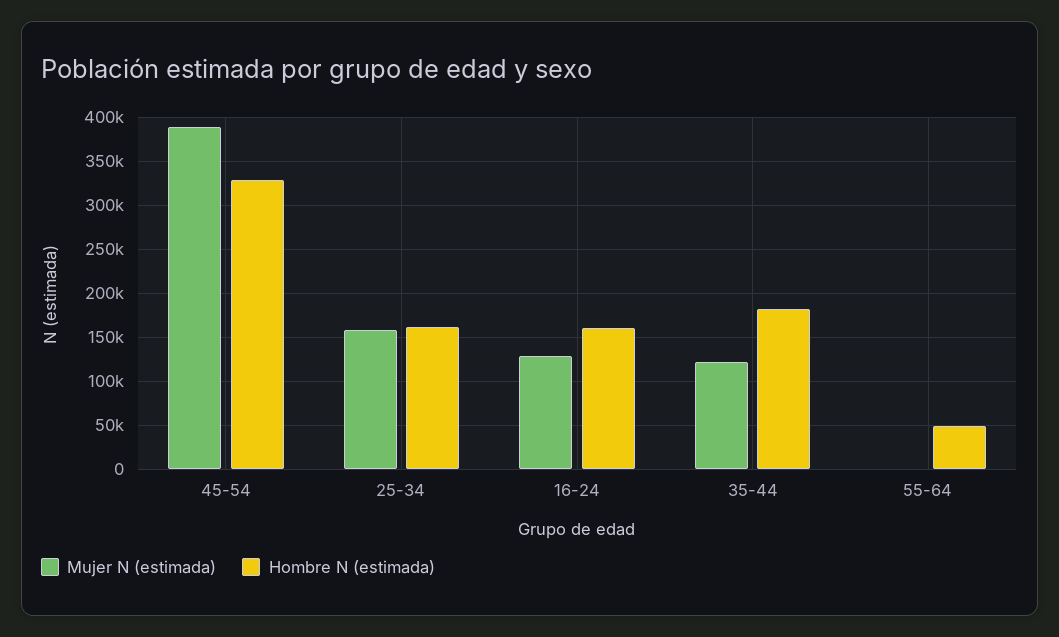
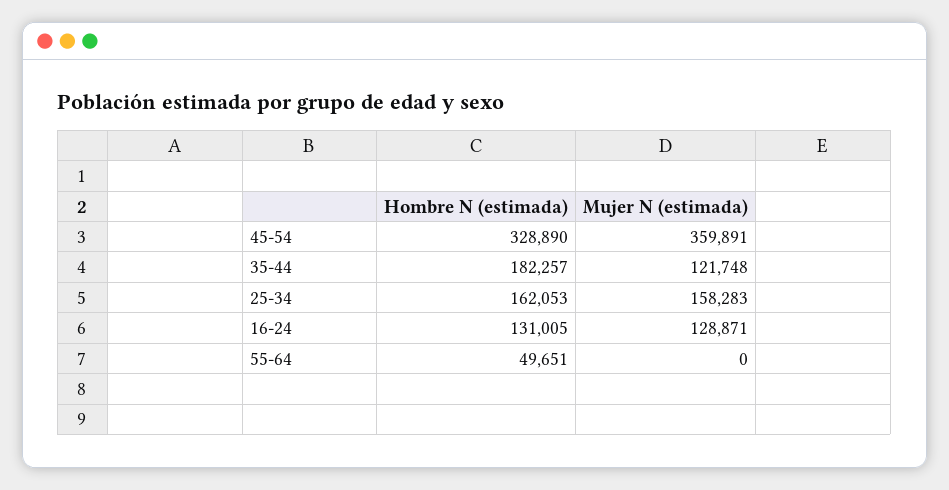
  {
    "Mujer N (estimada)": {
-     "45-54": 390000,
+     "45-54": 359891,
      "25-34": 158283,
      "16-24": 128871,
      "35-44": 121748,
      "55-64": 0
    },
    "Hombre N (estimada)": {
      "45-54": 328890,
      "25-34": 162053,
-     "16-24": 160000,
+     "16-24": 131005,
      "35-44": 182257,
      "55-64": 49651
    }
  }

